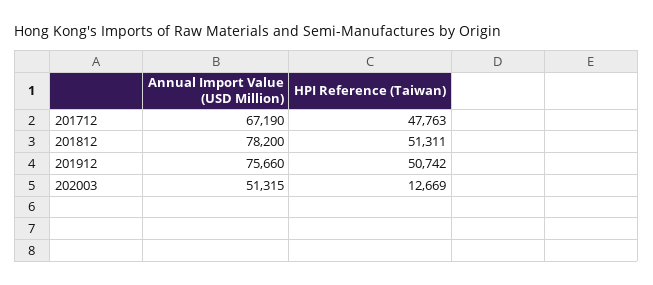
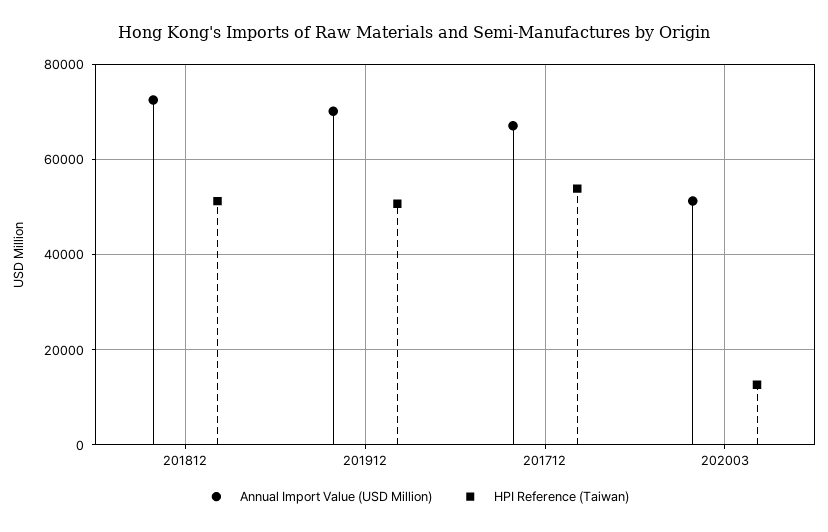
  {
    "Annual Import Value (USD Million)": {
      "201712": 67190,
-     "201812": 78200,
+     "201812": 72000,
-     "201912": 75660,
+     "201912": 70000,
      "202003": 51315
    },
    "HPI Reference (Taiwan)": {
-     "201712": 47763,
+     "201712": 54000,
      "201812": 51311,
      "201912": 50742,
      "202003": 12669
    }
  }

